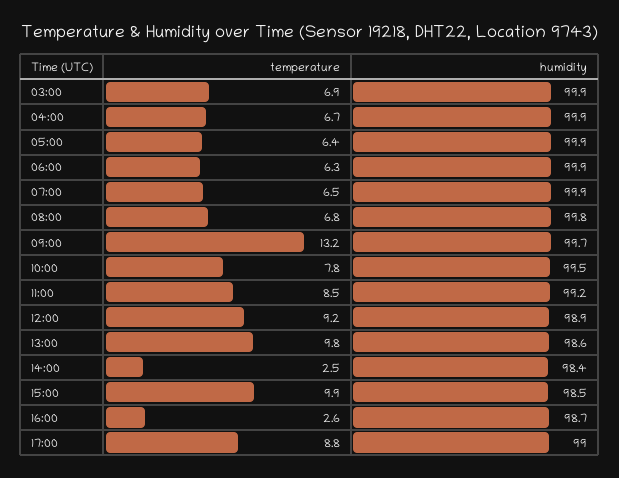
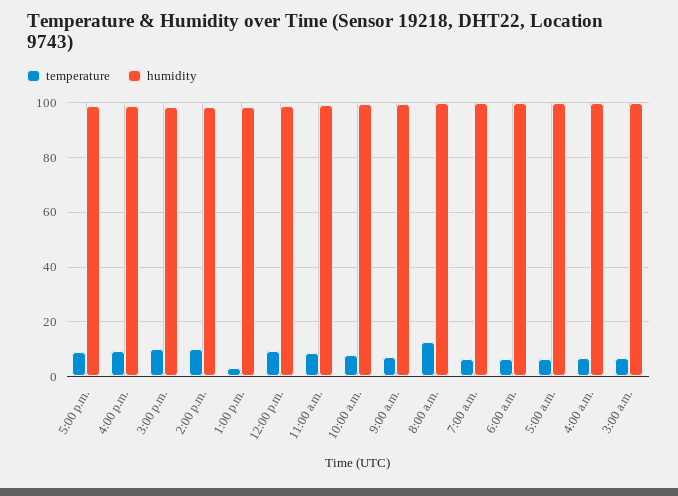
  {
    "temperature": {
      "03:00": 6.9,
      "04:00": 6.7,
      "05:00": 6.4,
      "06:00": 6.3,
      "07:00": 6.5,
-     "08:00": 6.8,
+     "08:00": 12.5,
-     "09:00": 13.2,
+     "09:00": 7.5,
      "10:00": 7.8,
      "11:00": 8.5,
      "12:00": 9.2,
-     "13:00": 9.8,
+     "13:00": 2.5,
-     "14:00": 2.5,
+     "14:00": 10,
      "15:00": 9.9,
-     "16:00": 2.6,
+     "16:00": 10,
      "17:00": 8.8
    },
    "humidity": {
      "03:00": 99.9,
      "04:00": 99.9,
      "05:00": 99.9,
      "06:00": 99.9,
      "07:00": 99.9,
      "08:00": 99.8,
      "09:00": 99.7,
      "10:00": 99.5,
      "11:00": 99.2,
      "12:00": 98.9,
      "13:00": 98.6,
      "14:00": 98.4,
      "15:00": 98.5,
      "16:00": 98.7,
      "17:00": 99
    }
  }

